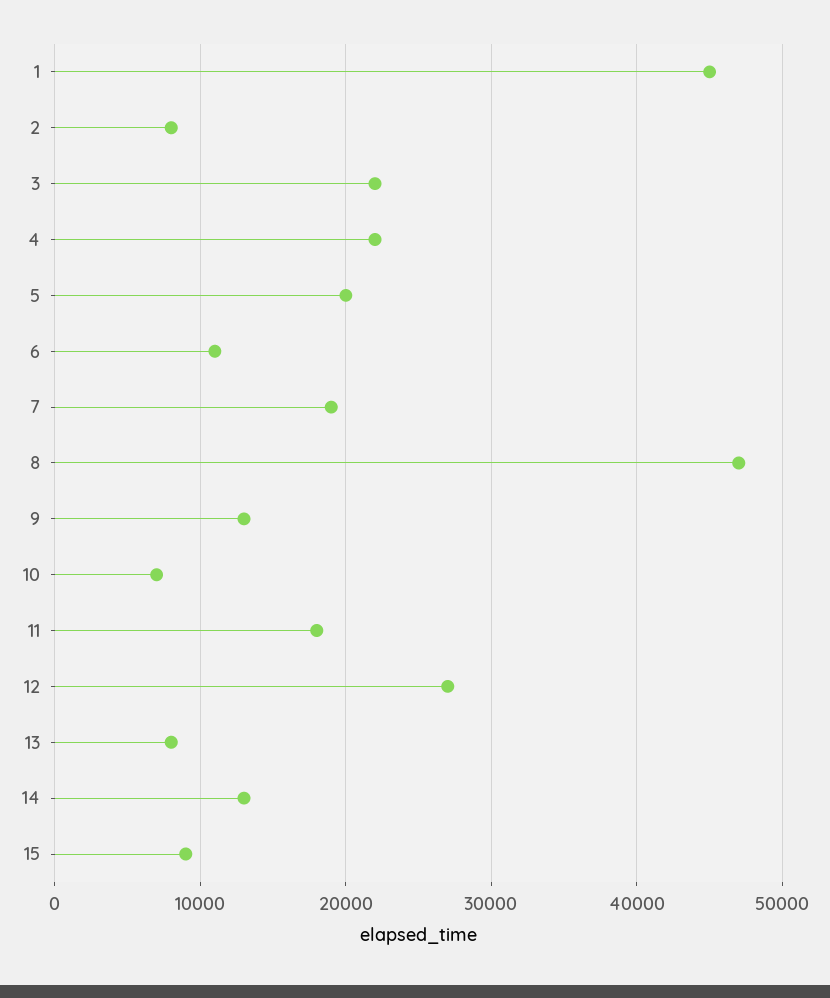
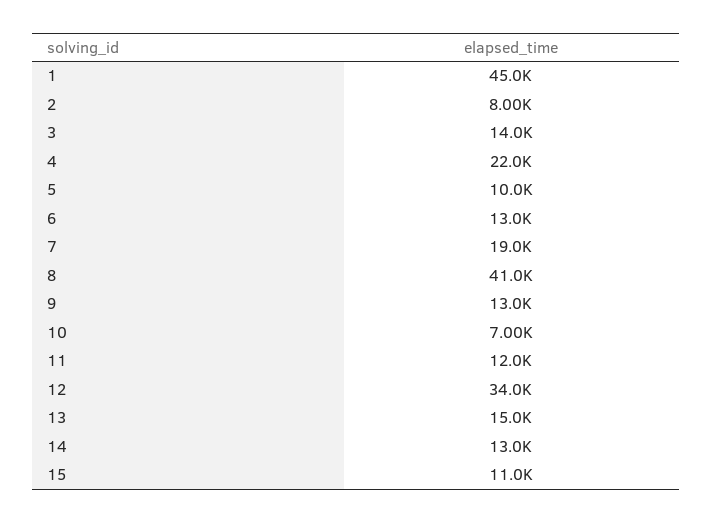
  {
    "1": 45000,
    "2": 8000,
-   "3": 22000,
+   "3": 14000,
    "4": 22000,
-   "5": 20000,
+   "5": 10000,
-   "6": 11000,
+   "6": 13000,
    "7": 19000,
-   "8": 47000,
+   "8": 41000,
    "9": 13000,
    "10": 7000,
-   "11": 18000,
+   "11": 12000,
-   "12": 27000,
+   "12": 34000,
-   "13": 8000,
+   "13": 15000,
    "14": 13000,
-   "15": 9000
+   "15": 11000
  }

